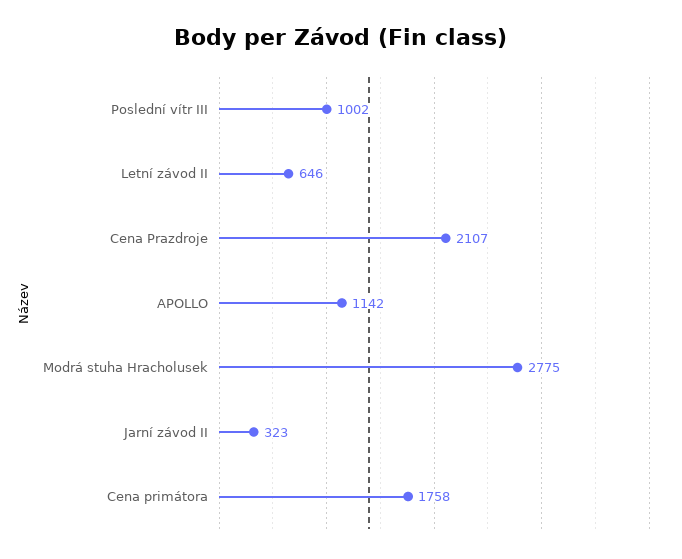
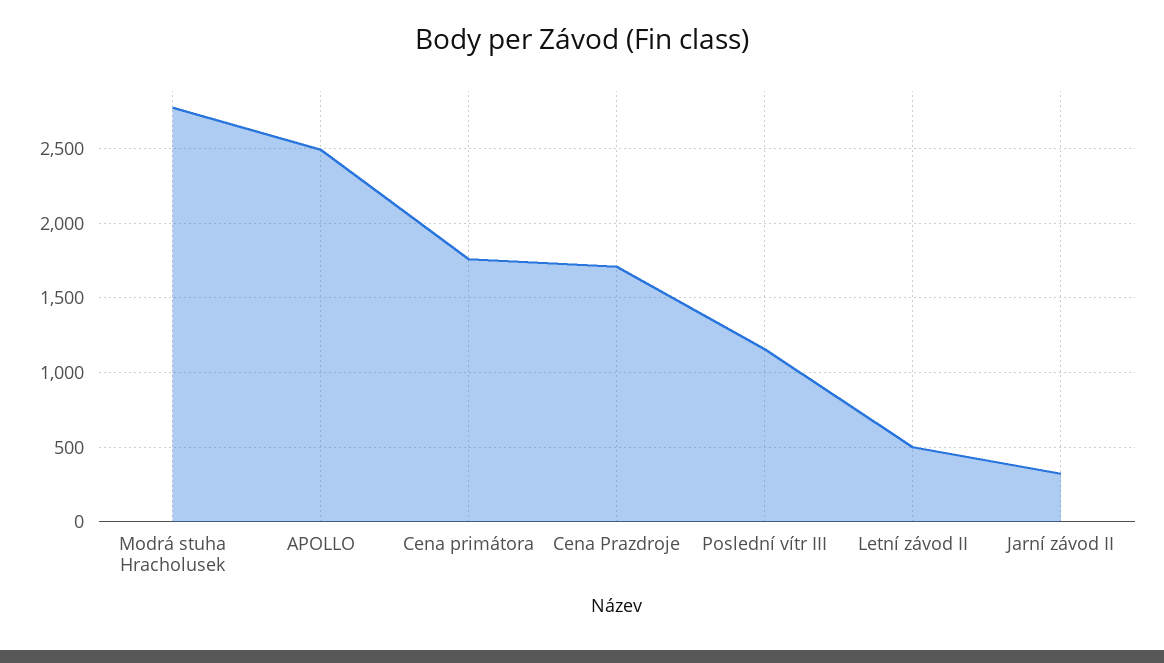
  {
-   "Poslední vítr III": 1002,
+   "Poslední vítr III": 1150,
-   "Letní závod II": 646,
+   "Letní závod II": 500,
-   "Cena Prazdroje": 2107,
+   "Cena Prazdroje": 1700,
-   "APOLLO": 1142,
+   "APOLLO": 2500,
    "Modrá stuha Hracholusek": 2775,
    "Jarní závod II": 323,
    "Cena primátora": 1758
  }

